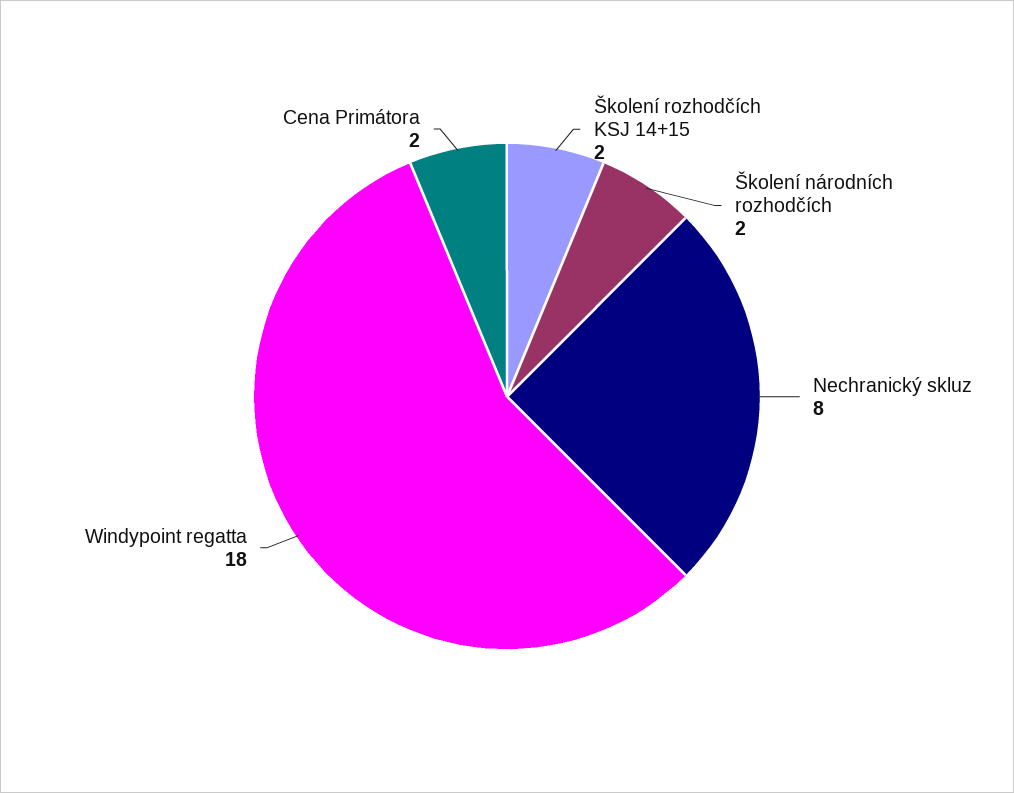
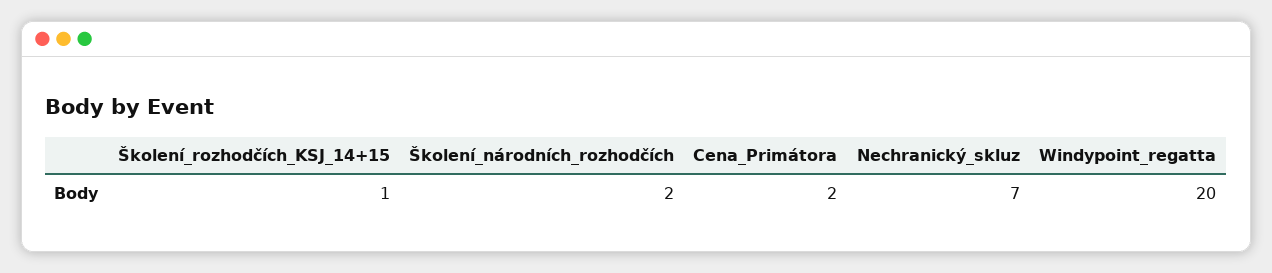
  {
-   "Školení rozhodčích KSJ 14+15": 2,
+   "Školení rozhodčích KSJ 14+15": 1,
    "Školení národních rozhodčích": 2,
-   "Nechranický skluz": 8,
+   "Nechranický skluz": 7,
-   "Windypoint regatta": 18,
+   "Windypoint regatta": 20,
    "Cena Primátora": 2
  }

